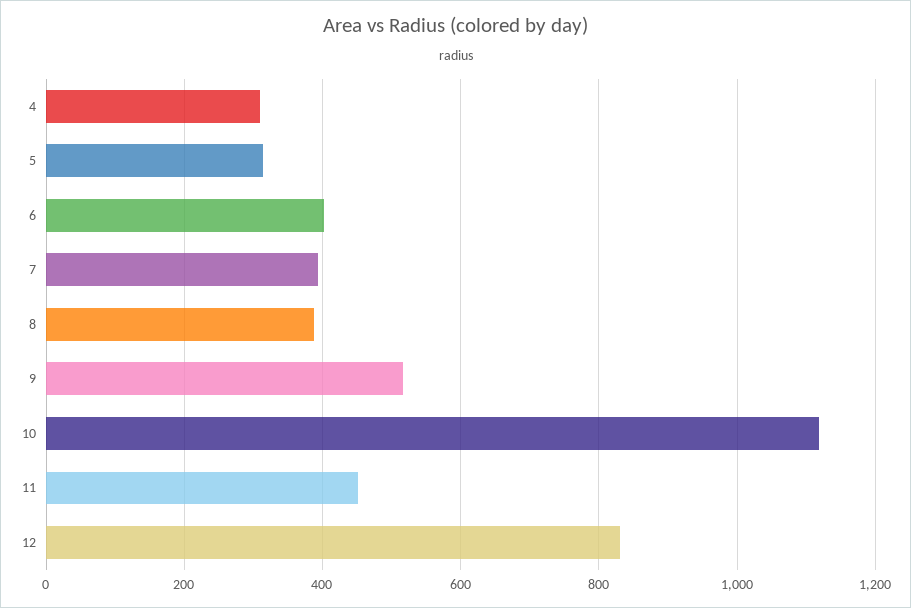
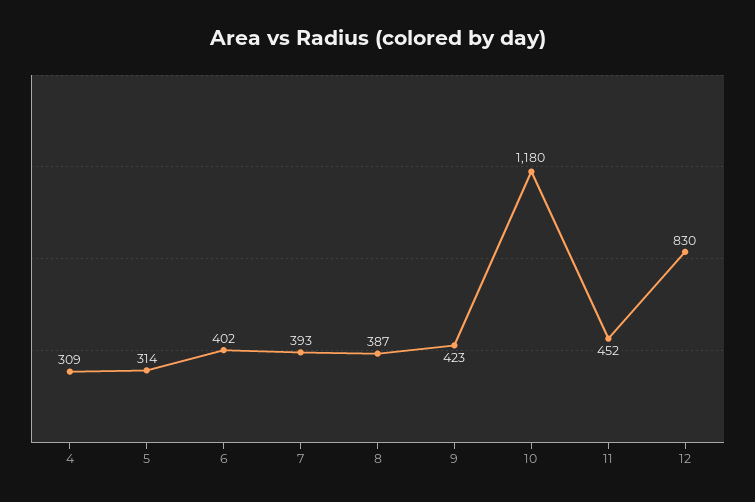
  {
    "4": 309,
    "5": 314,
    "6": 402,
    "7": 393,
    "8": 387,
-   "9": 520,
+   "9": 423,
-   "10": 1120,
+   "10": 1180,
    "11": 452,
    "12": 830
  }

